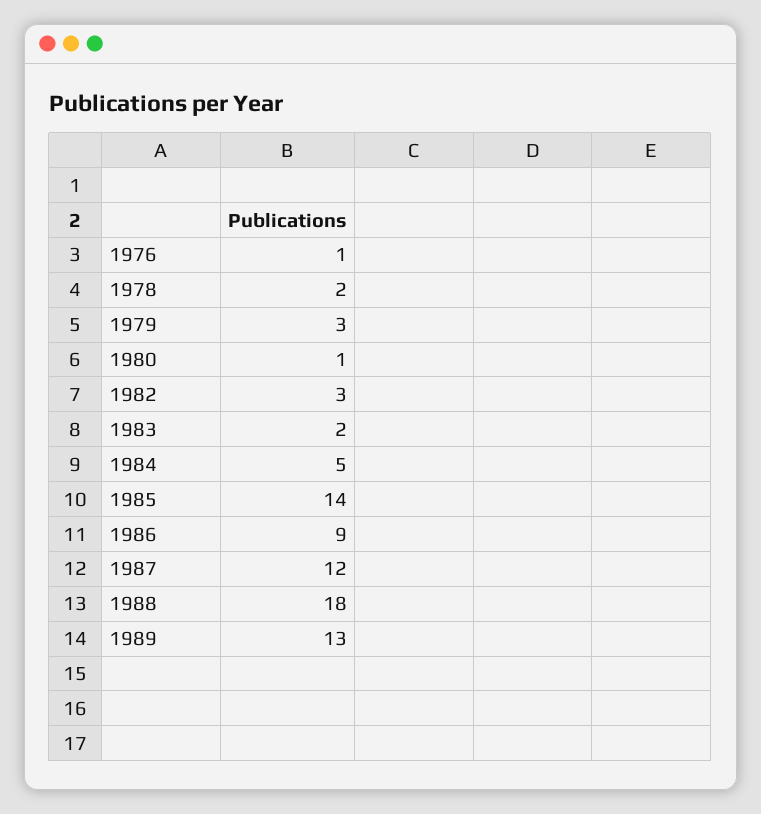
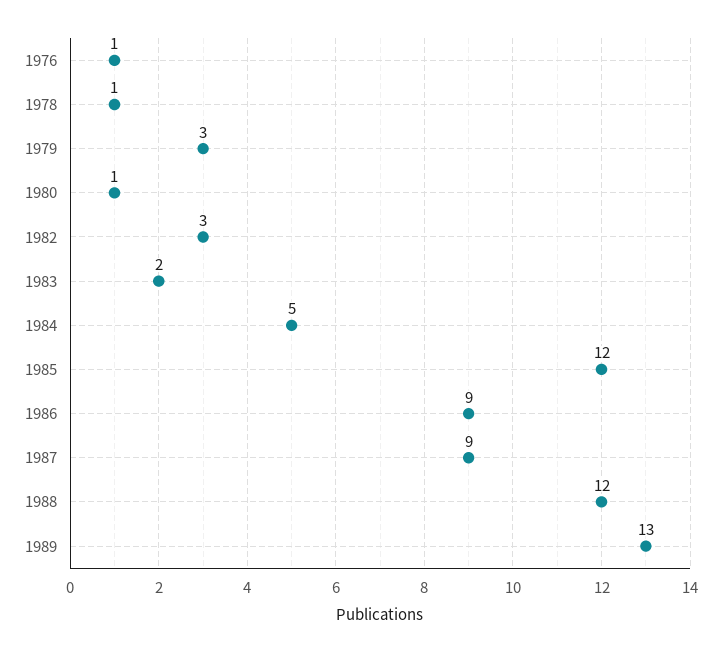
  {
    "1976": 1,
-   "1978": 2,
+   "1978": 1,
    "1979": 3,
    "1980": 1,
    "1982": 3,
    "1983": 2,
    "1984": 5,
-   "1985": 14,
+   "1985": 12,
    "1986": 9,
-   "1987": 12,
+   "1987": 9,
-   "1988": 18,
+   "1988": 12,
    "1989": 13
  }

